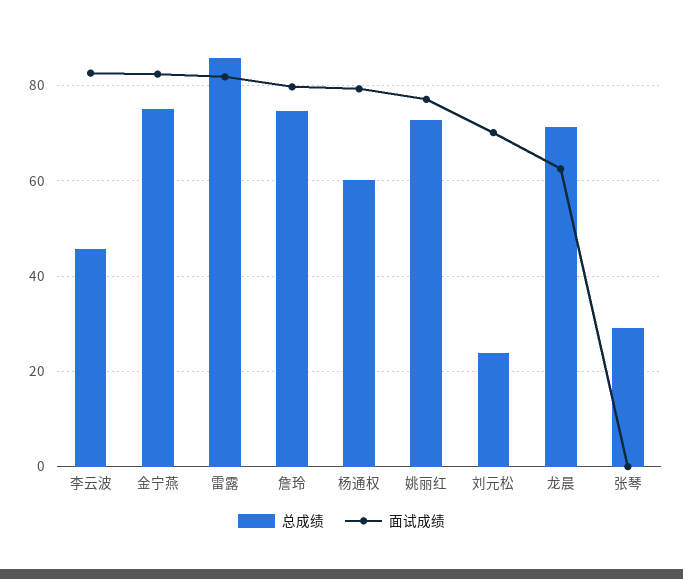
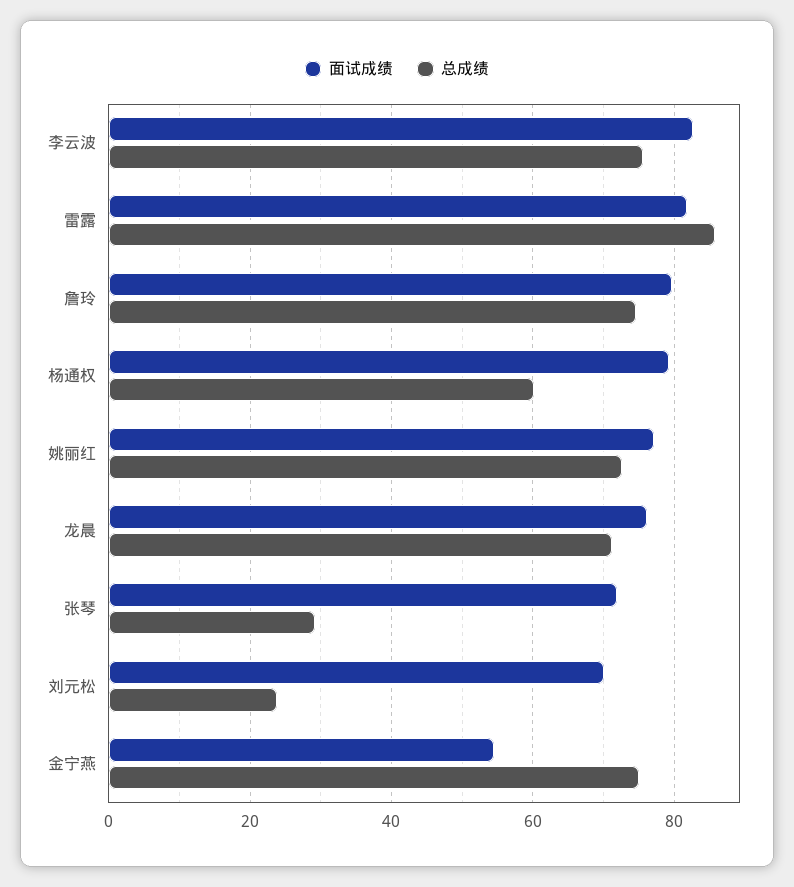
  {
    "总成绩": {
-     "李云波": 46,
+     "李云波": 76,
      "金宁燕": 76,
      "雷露": 86,
      "詹玲": 74,
      "杨通权": 60,
      "姚丽红": 72,
      "刘元松": 24,
      "龙晨": 72,
      "张琴": 30
    },
    "面试成绩": {
      "李云波": 82,
-     "金宁燕": 82,
+     "金宁燕": 54,
      "雷露": 82,
      "詹玲": 80,
      "杨通权": 80,
      "姚丽红": 78,
      "刘元松": 70,
-     "龙晨": 62,
+     "龙晨": 76,
-     "张琴": 0
+     "张琴": 72
    }
  }

